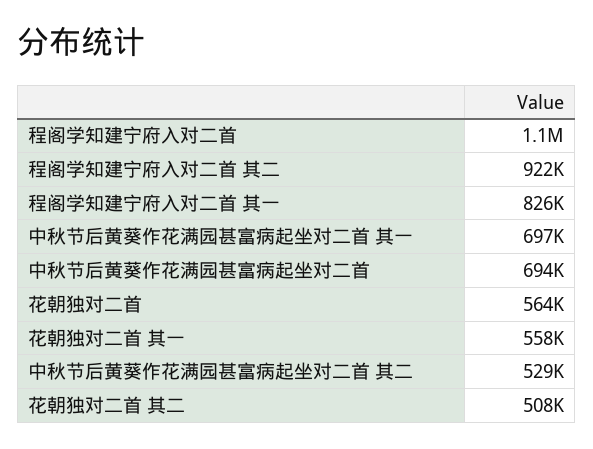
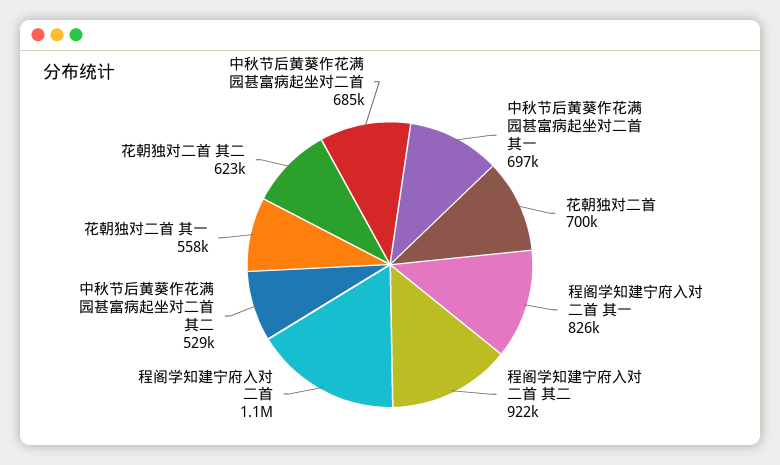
  {
    "程阁学知建宁府入对二首": 1100000,
    "程阁学知建宁府入对二首 其二": 922000,
    "程阁学知建宁府入对二首 其一": 826000,
    "中秋节后黄葵作花满园甚富病起坐对二首 其一": 697000,
-   "中秋节后黄葵作花满园甚富病起坐对二首": 694000,
+   "中秋节后黄葵作花满园甚富病起坐对二首": 685000,
-   "花朝独对二首": 564000,
+   "花朝独对二首": 700000,
    "花朝独对二首 其一": 558000,
    "中秋节后黄葵作花满园甚富病起坐对二首 其二": 529000,
-   "花朝独对二首 其二": 508000
+   "花朝独对二首 其二": 623000
  }

